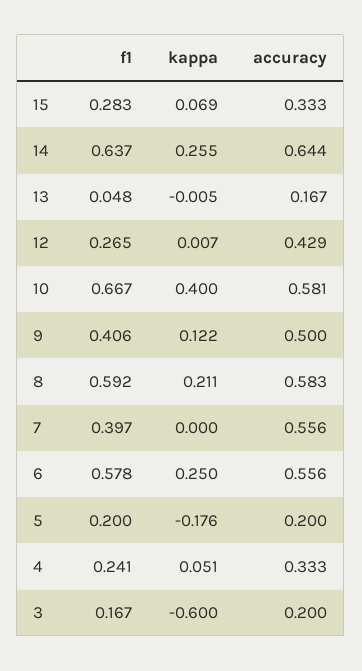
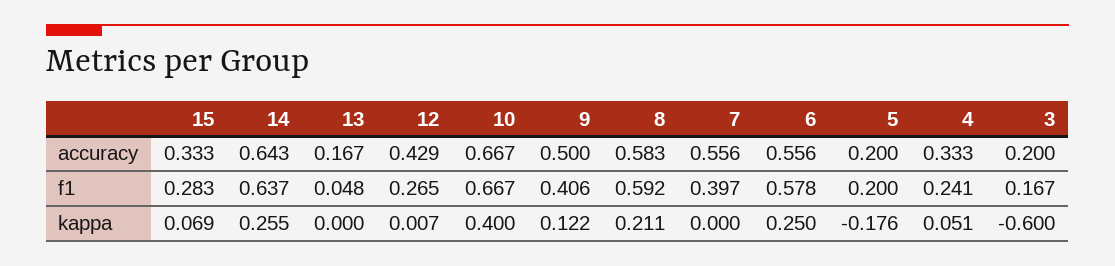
  {
    "f1": {
      "15": 0.283,
      "14": 0.637,
      "13": 0.048,
      "12": 0.265,
      "10": 0.667,
      "9": 0.406,
      "8": 0.592,
      "7": 0.397,
      "6": 0.578,
      "5": 0.2,
      "4": 0.241,
      "3": 0.167
    },
    "kappa": {
      "15": 0.069,
      "14": 0.255,
-     "13": -0.005,
+     "13": 0,
      "12": 0.007,
      "10": 0.4,
      "9": 0.122,
      "8": 0.211,
      "7": 0,
      "6": 0.25,
      "5": -0.176,
      "4": 0.051,
      "3": -0.6
    },
    "accuracy": {
      "15": 0.333,
-     "14": 0.644,
+     "14": 0.643,
      "13": 0.167,
      "12": 0.429,
-     "10": 0.581,
+     "10": 0.667,
      "9": 0.5,
      "8": 0.583,
      "7": 0.556,
      "6": 0.556,
      "5": 0.2,
      "4": 0.333,
      "3": 0.2
    }
  }

